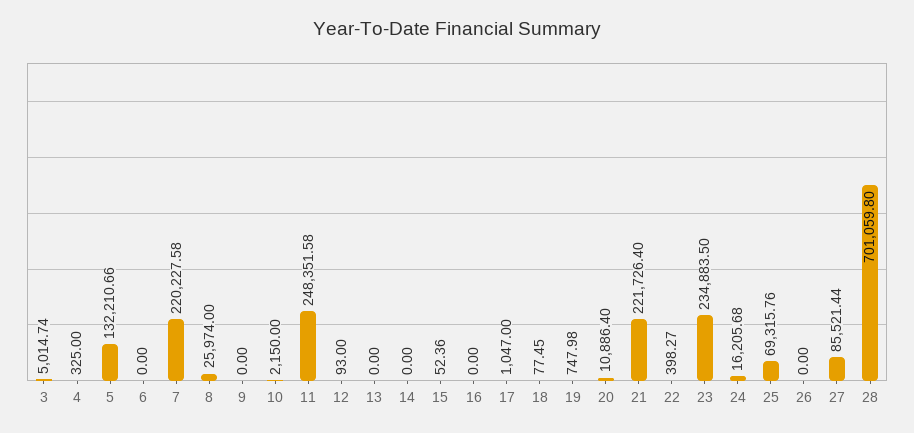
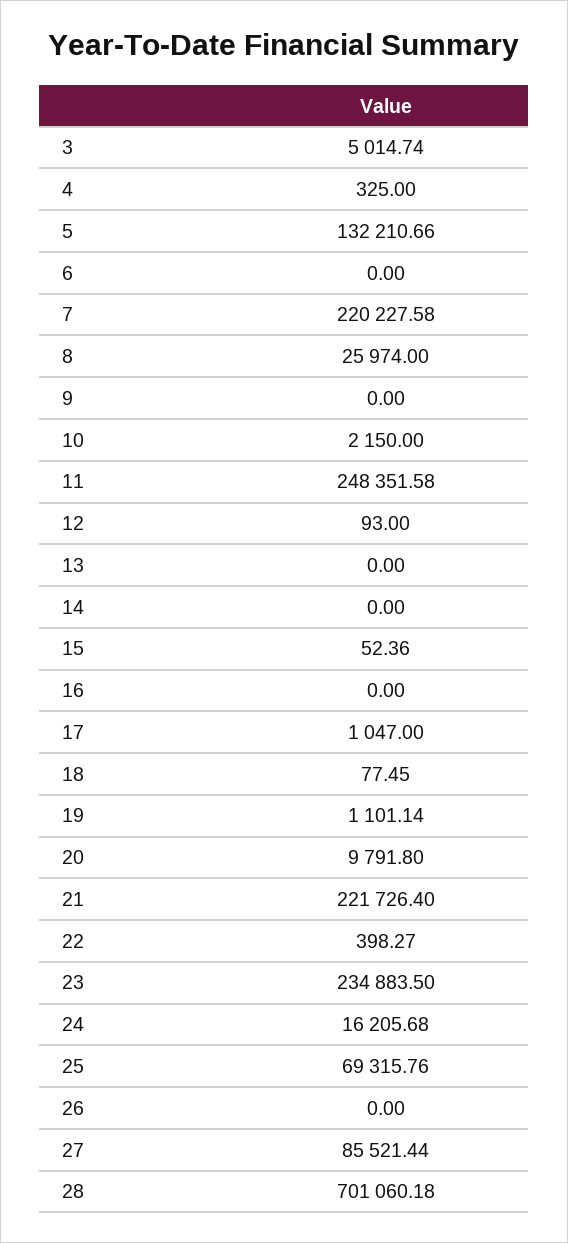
  {
    "3": 5014.74,
    "4": 325,
    "5": 132210.66,
    "6": 0,
    "7": 220227.58,
    "8": 25974,
    "9": 0,
    "10": 2150,
    "11": 248351.58,
    "12": 93,
    "13": 0,
    "14": 0,
    "15": 52.36,
    "16": 0,
    "17": 1047,
    "18": 77.45,
-   "19": 747.98,
+   "19": 1101.14,
-   "20": 10886.4,
+   "20": 9791.8,
    "21": 221726.4,
    "22": 398.27,
    "23": 234883.5,
    "24": 16205.68,
    "25": 69315.76,
    "26": 0,
    "27": 85521.44,
-   "28": 701059.8
+   "28": 701060.18
  }

